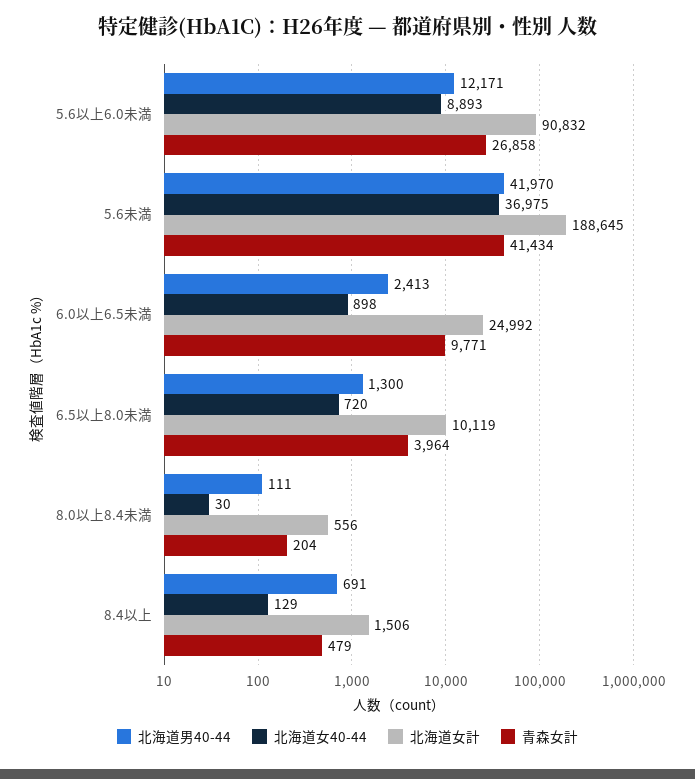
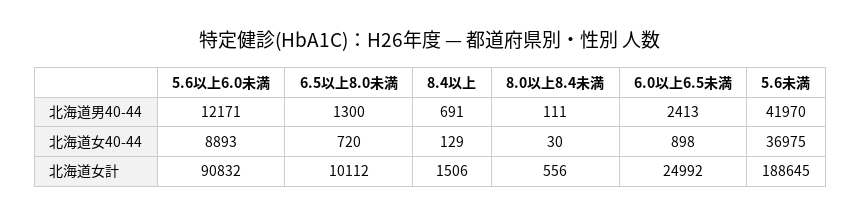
  {
    "北海道男40-44": {
      "5.6以上6.0未満": 12171,
      "5.6未満": 41970,
      "6.0以上6.5未満": 2413,
      "6.5以上8.0未満": 1300,
      "8.0以上8.4未満": 111,
      "8.4以上": 691
    },
    "北海道女40-44": {
      "5.6以上6.0未満": 8893,
      "5.6未満": 36975,
      "6.0以上6.5未満": 898,
      "6.5以上8.0未満": 720,
      "8.0以上8.4未満": 30,
      "8.4以上": 129
    },
    "北海道女計": {
      "5.6以上6.0未満": 90832,
      "5.6未満": 188645,
      "6.0以上6.5未満": 24992,
-     "6.5以上8.0未満": 10119,
+     "6.5以上8.0未満": 10112,
      "8.0以上8.4未満": 556,
      "8.4以上": 1506
-   },
+   }
-   "青森女計": {
-     "5.6以上6.0未満": 26858,
-     "5.6未満": 41434,
-     "6.0以上6.5未満": 9771,
-     "6.5以上8.0未満": 3964,
-     "8.0以上8.4未満": 204,
-     "8.4以上": 479
-   }
  }

